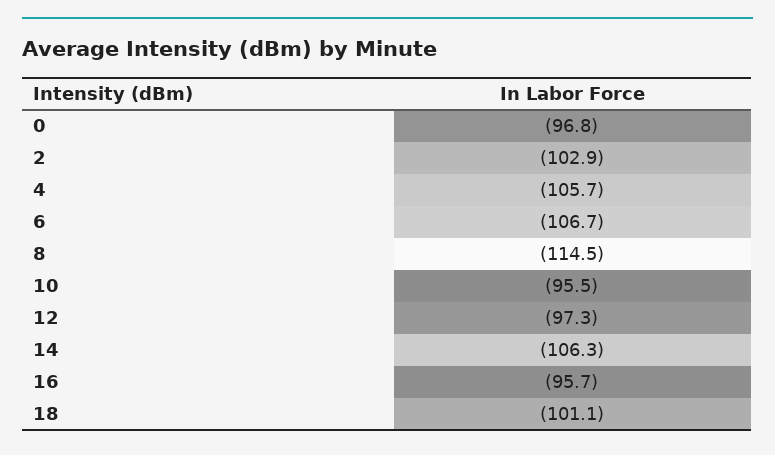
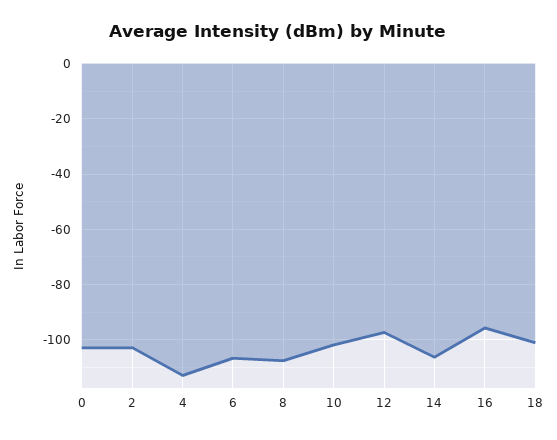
  {
-   "0": -96.8,
+   "0": -102.5,
    "2": -102.9,
-   "4": -105.7,
+   "4": -112.5,
    "6": -106.7,
-   "8": -114.5,
+   "8": -107.5,
-   "10": -95.5,
+   "10": -102.5,
    "12": -97.3,
    "14": -106.3,
    "16": -95.7,
    "18": -101.1
  }

